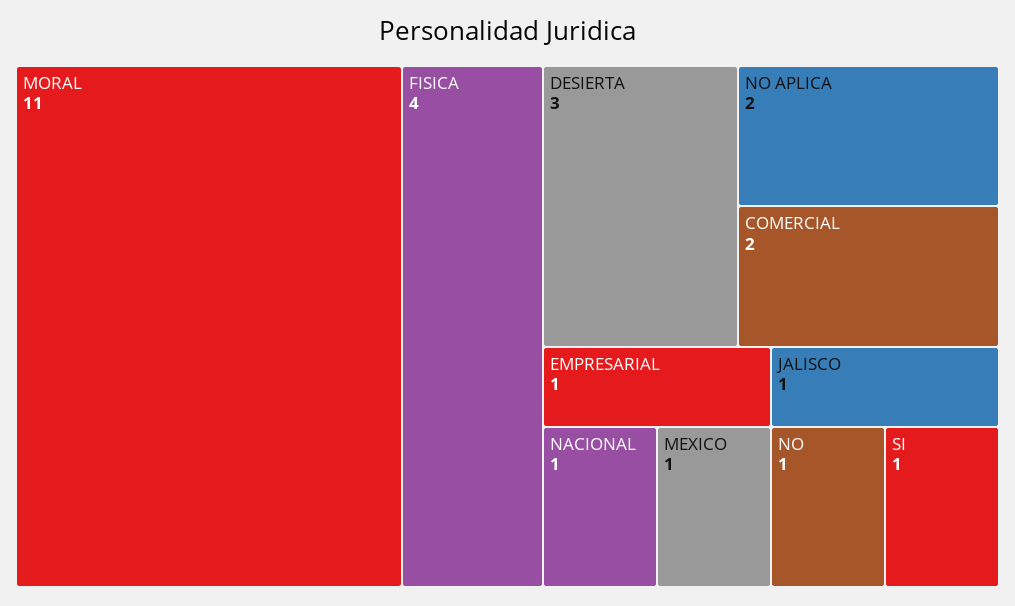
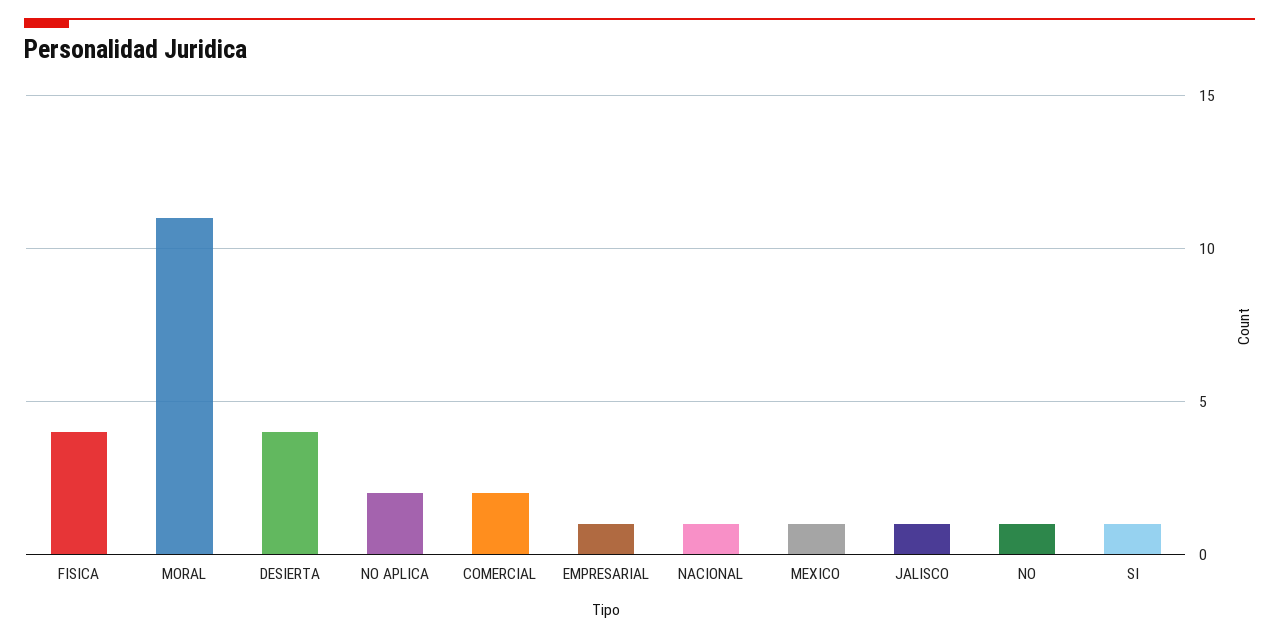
  {
    "MORAL": 11,
    "FISICA": 4,
-   "DESIERTA": 3,
+   "DESIERTA": 4,
    "NO APLICA": 2,
    "COMERCIAL": 2,
    "EMPRESARIAL": 1,
    "NACIONAL": 1,
    "MEXICO": 1,
    "JALISCO": 1,
    "NO": 1,
    "SI": 1
  }

